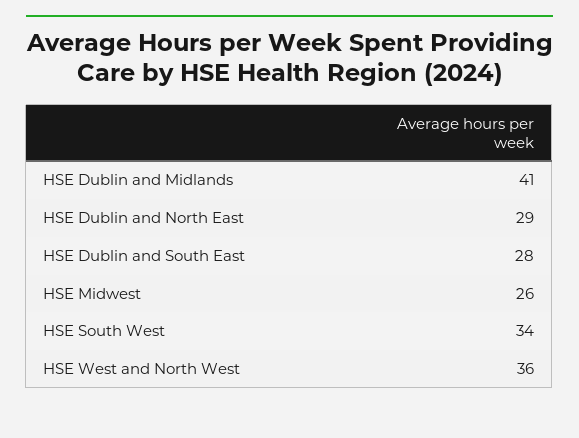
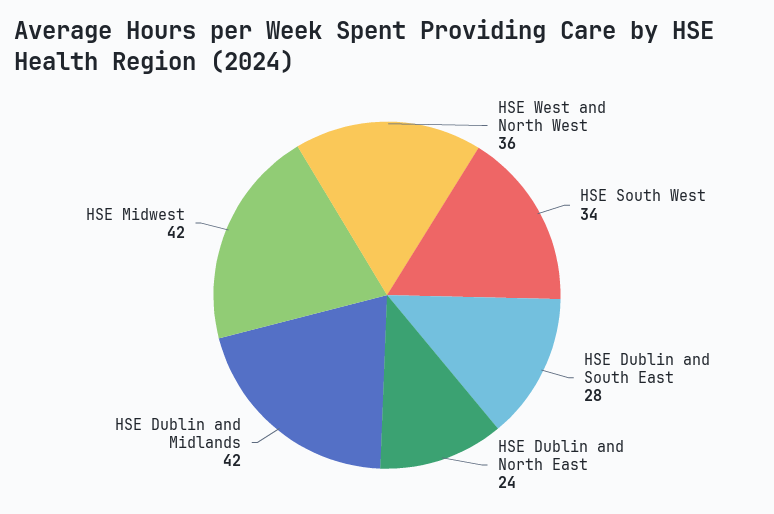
  {
-   "HSE Dublin and Midlands": 41,
+   "HSE Dublin and Midlands": 42,
-   "HSE Dublin and North East": 29,
+   "HSE Dublin and North East": 24,
    "HSE Dublin and South East": 28,
-   "HSE Midwest": 26,
+   "HSE Midwest": 42,
    "HSE South West": 34,
    "HSE West and North West": 36
  }

